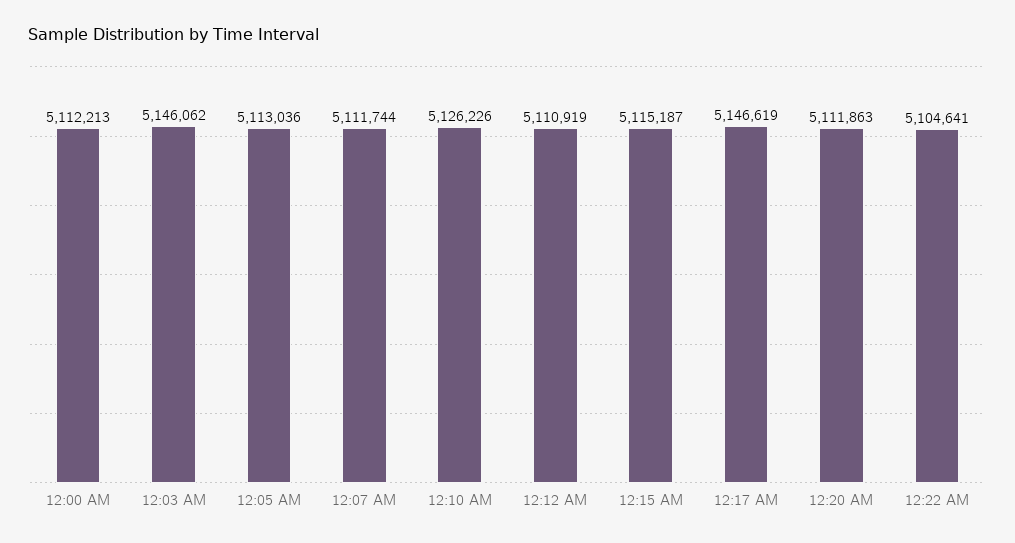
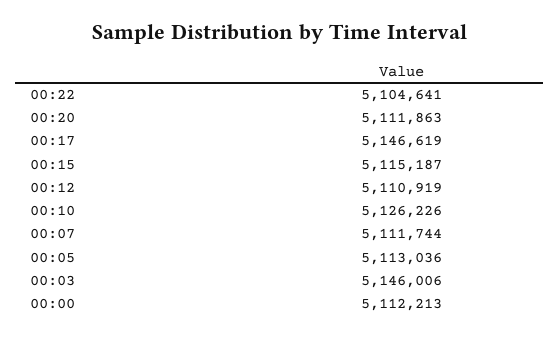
  {
    "12:00 AM": 5112213,
-   "12:03 AM": 5146062,
+   "12:03 AM": 5146006,
    "12:05 AM": 5113036,
    "12:07 AM": 5111744,
    "12:10 AM": 5126226,
    "12:12 AM": 5110919,
    "12:15 AM": 5115187,
    "12:17 AM": 5146619,
    "12:20 AM": 5111863,
    "12:22 AM": 5104641
  }

